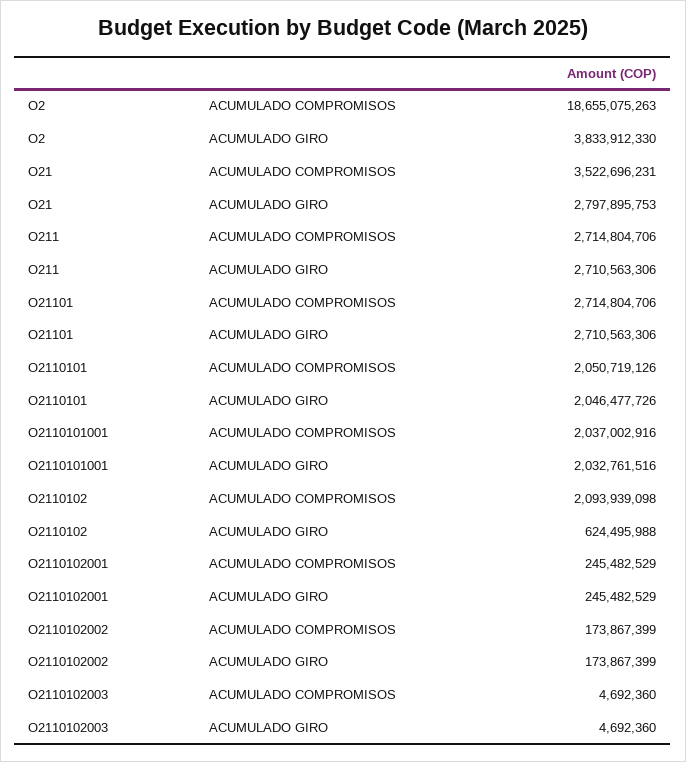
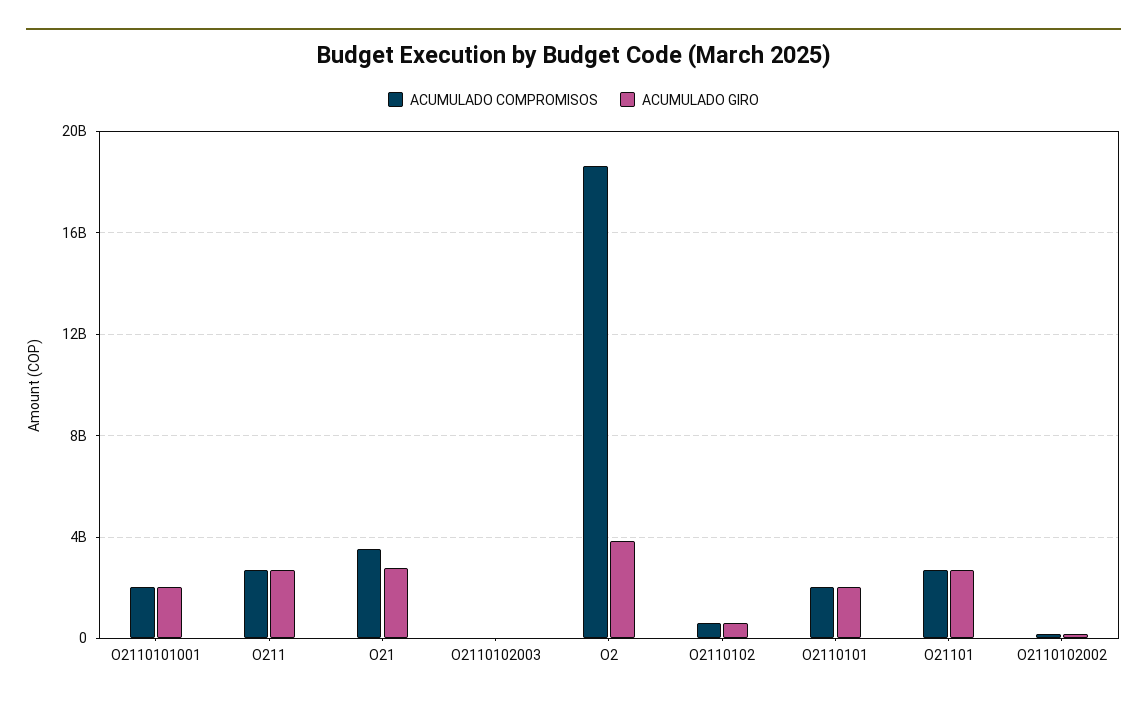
  {
    "ACUMULADO COMPROMISOS": {
      "O2": 18655075263,
      "O21": 3522696231,
      "O211": 2714804706,
      "O21101": 2714804706,
      "O2110101": 2050719126,
      "O2110101001": 2037002916,
-     "O2110102": 2093939098,
+     "O2110102": 500000000,
-     "O2110102001": 245482529,
      "O2110102002": 173867399,
      "O2110102003": 4692360
    },
    "ACUMULADO GIRO": {
      "O2": 3833912330,
      "O21": 2797895753,
      "O211": 2710563306,
      "O21101": 2710563306,
      "O2110101": 2046477726,
      "O2110101001": 2032761516,
      "O2110102": 624495988,
-     "O2110102001": 245482529,
      "O2110102002": 173867399,
      "O2110102003": 4692360
    }
  }

